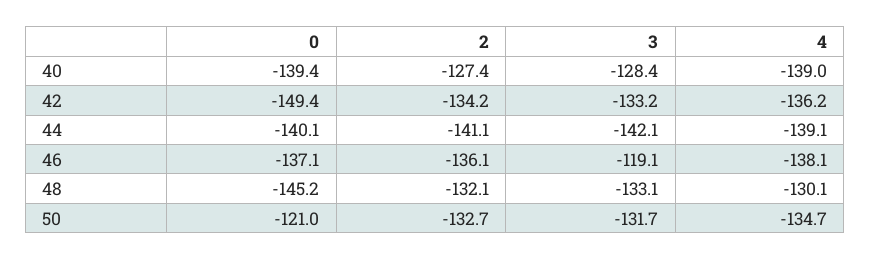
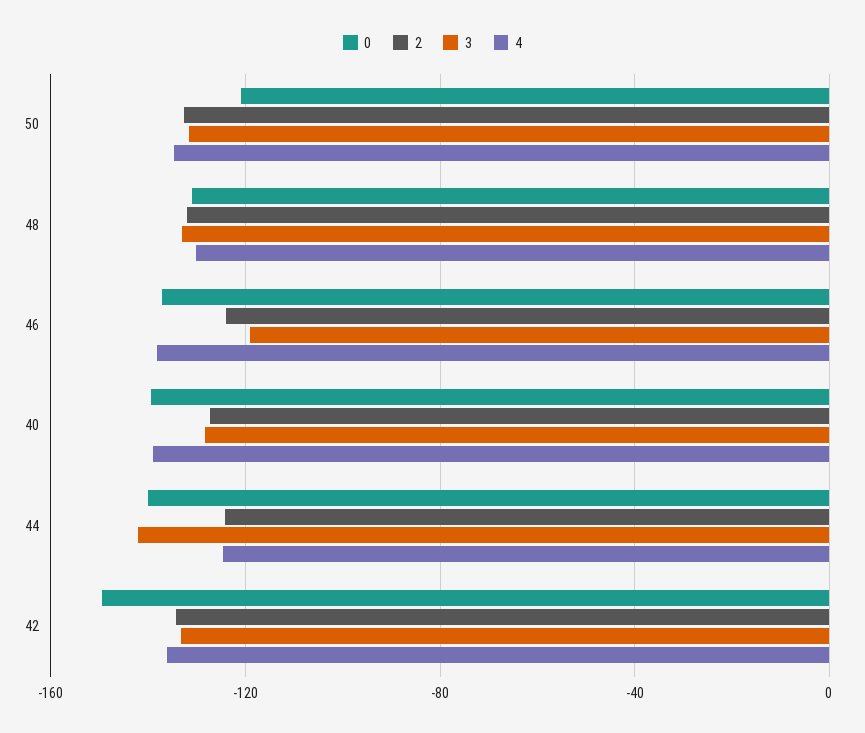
  {
    "0": {
      "40": -139.4,
      "42": -149.4,
      "44": -140.1,
      "46": -137.1,
-     "48": -145.2,
+     "48": -130,
      "50": -121
    },
    "2": {
      "40": -127.4,
      "42": -134.2,
-     "44": -141.1,
+     "44": -125,
-     "46": -136.1,
+     "46": -125,
      "48": -132.1,
      "50": -132.7
    },
    "3": {
      "40": -128.4,
      "42": -133.2,
      "44": -142.1,
      "46": -119.1,
      "48": -133.1,
      "50": -131.7
    },
    "4": {
      "40": -139,
      "42": -136.2,
-     "44": -139.1,
+     "44": -125,
      "46": -138.1,
      "48": -130.1,
      "50": -134.7
    }
  }

